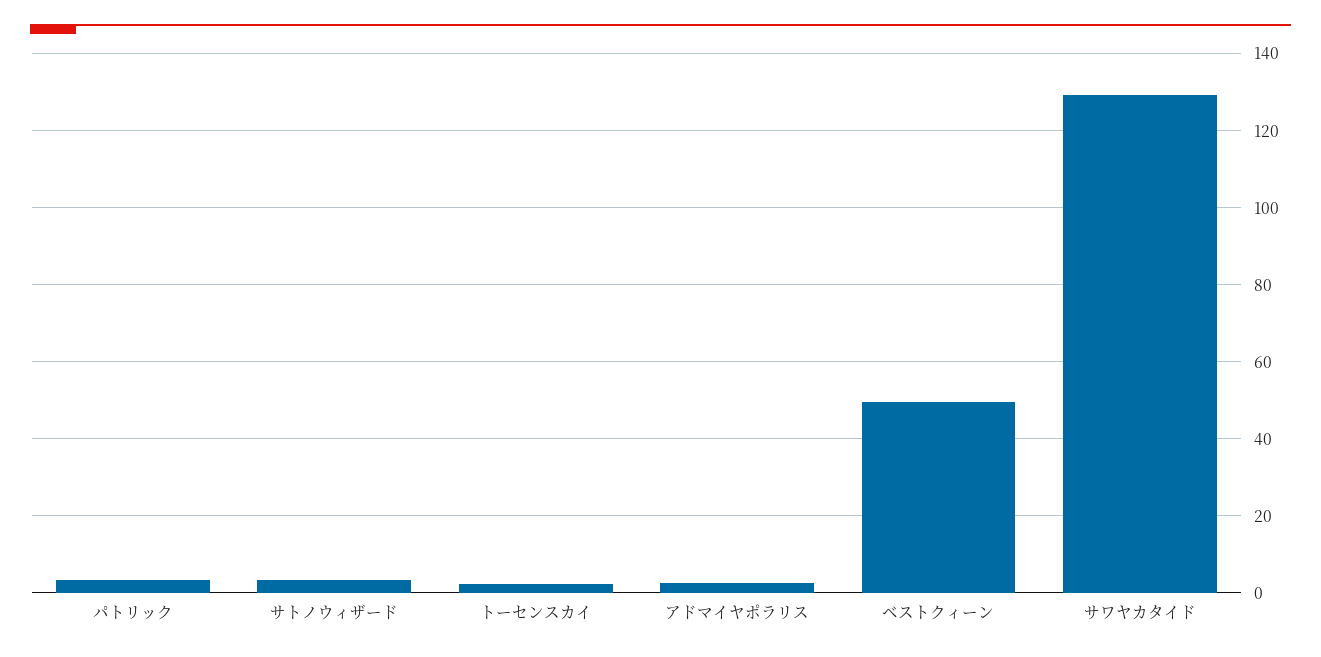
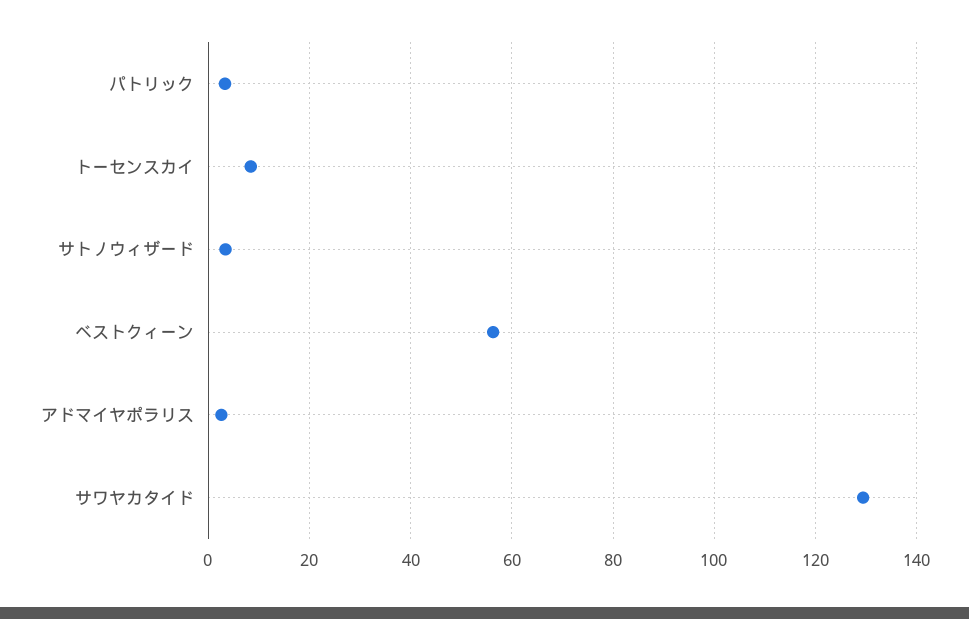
  {
    "パトリック": 4,
    "サトノウィザード": 4,
-   "トーセンスカイ": 2,
+   "トーセンスカイ": 8,
    "アドマイヤポラリス": 2,
-   "ベストクィーン": 50,
+   "ベストクィーン": 56,
    "サワヤカタイド": 130
  }

